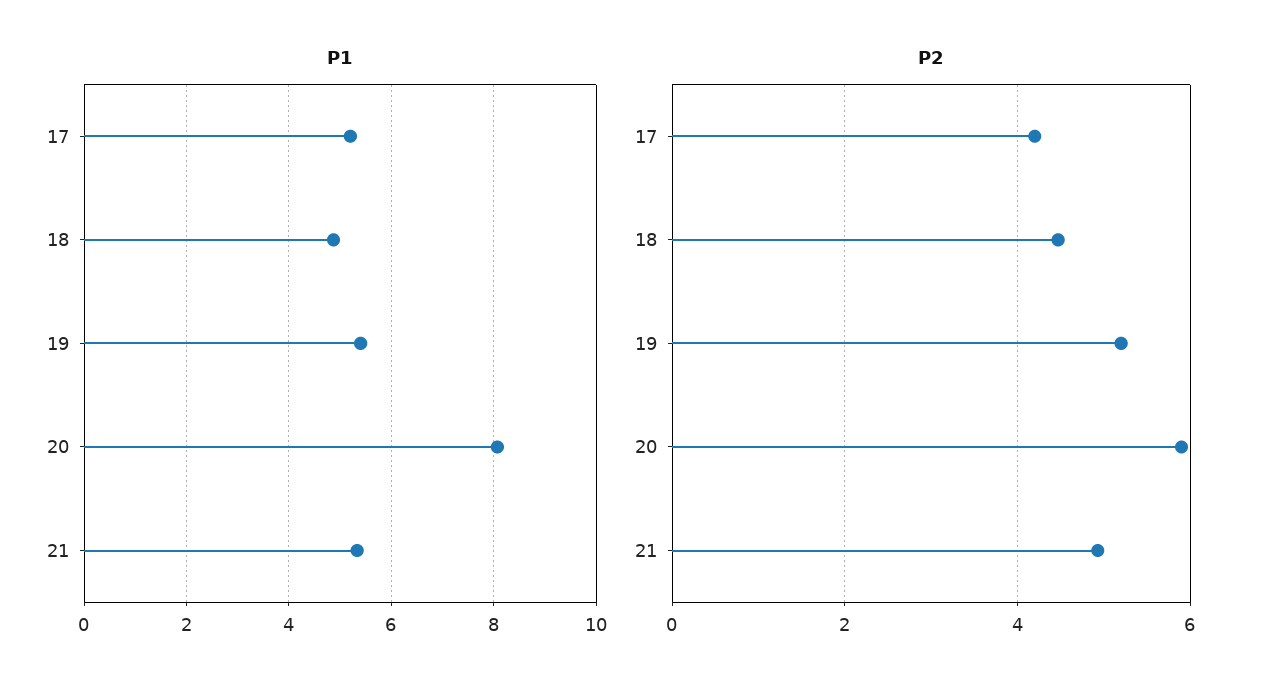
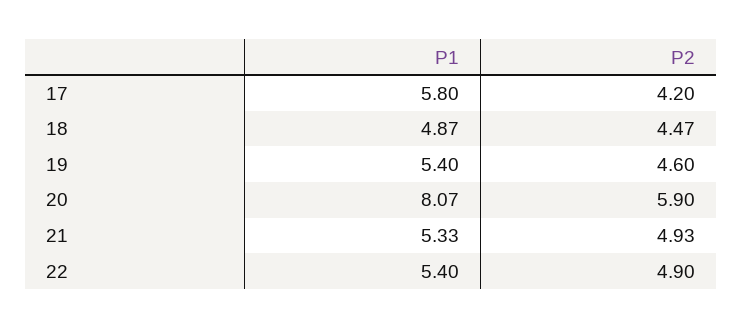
  {
    "P1": {
-     "17": 5.2,
+     "17": 5.8,
      "18": 4.87,
      "19": 5.4,
      "20": 8.07,
-     "21": 5.33
+     "21": 5.33,
+     "22": 5.4
    },
    "P2": {
      "17": 4.2,
      "18": 4.47,
-     "19": 5.2,
+     "19": 4.6,
      "20": 5.9,
-     "21": 4.93
+     "21": 4.93,
+     "22": 4.9
    }
  }

